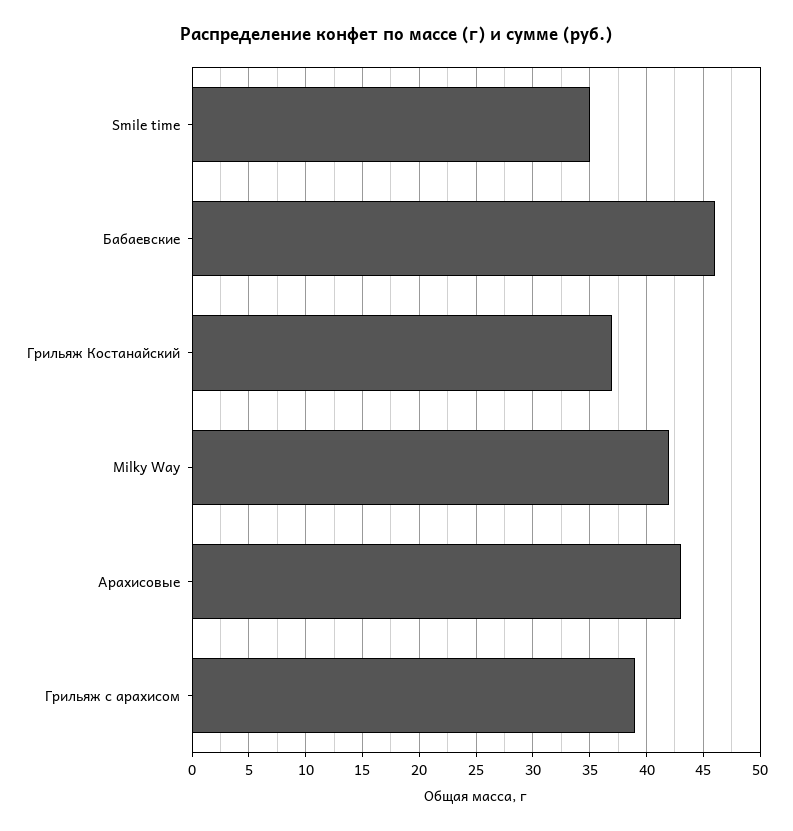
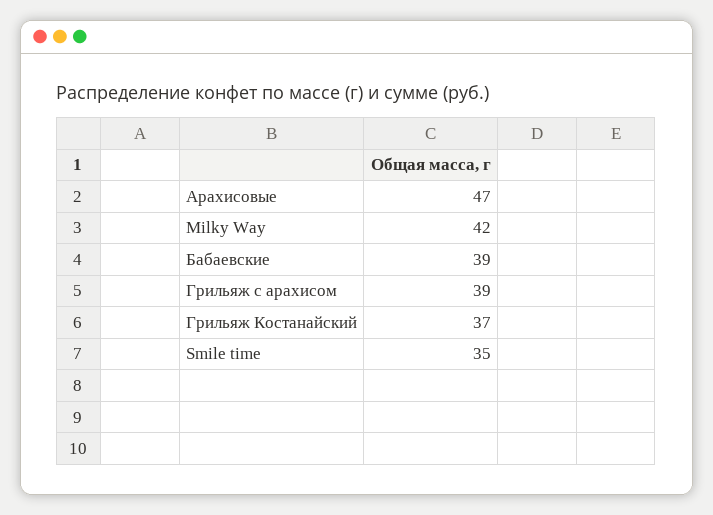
  {
    "Smile time": 35,
-   "Бабаевские": 46,
+   "Бабаевские": 39,
    "Грильяж Костанайский": 37,
    "Milky Way": 42,
-   "Арахисовые": 43,
+   "Арахисовые": 47,
    "Грильяж с арахисом": 39
  }

